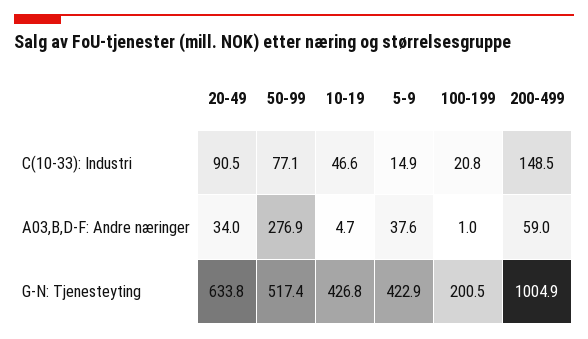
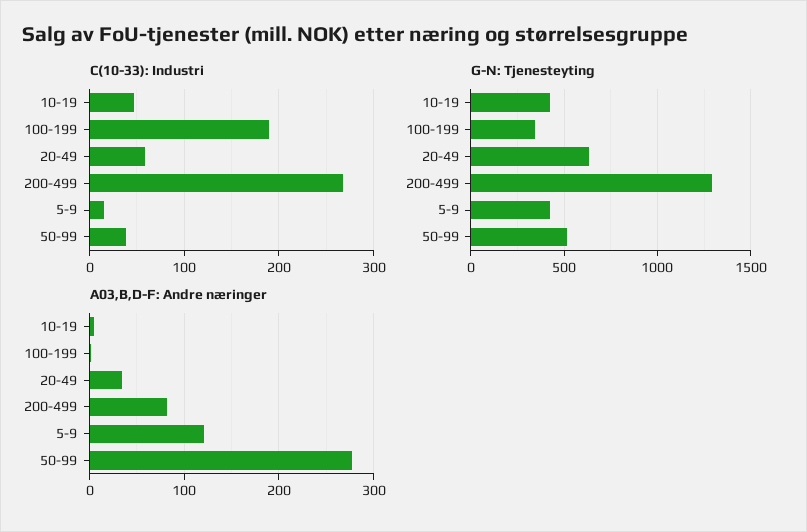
  {
    "C(10-33): Industri": {
-     "20-49": 90.5,
+     "20-49": 60,
-     "50-99": 77.1,
+     "50-99": 40,
      "10-19": 46.6,
      "5-9": 14.9,
-     "100-199": 20.8,
+     "100-199": 190,
-     "200-499": 148.5
+     "200-499": 270
    },
    "A03,B,D-F: Andre næringer": {
      "20-49": 34,
      "50-99": 276.9,
      "10-19": 4.7,
-     "5-9": 37.6,
+     "5-9": 120,
      "100-199": 1,
-     "200-499": 59
+     "200-499": 80
    },
    "G-N: Tjenesteyting": {
      "20-49": 633.8,
      "50-99": 517.4,
      "10-19": 426.8,
      "5-9": 422.9,
-     "100-199": 200.5,
+     "100-199": 350,
-     "200-499": 1004.9
+     "200-499": 1300
    }
  }

